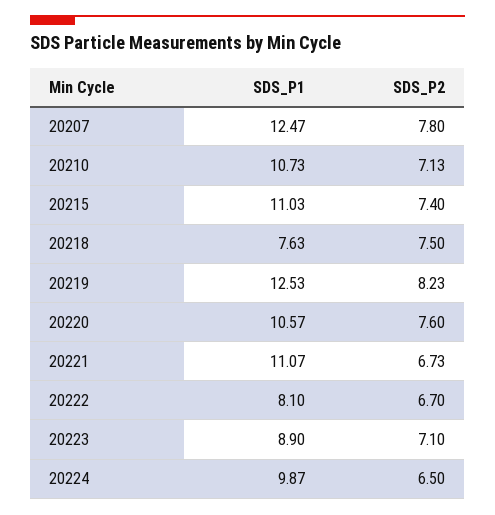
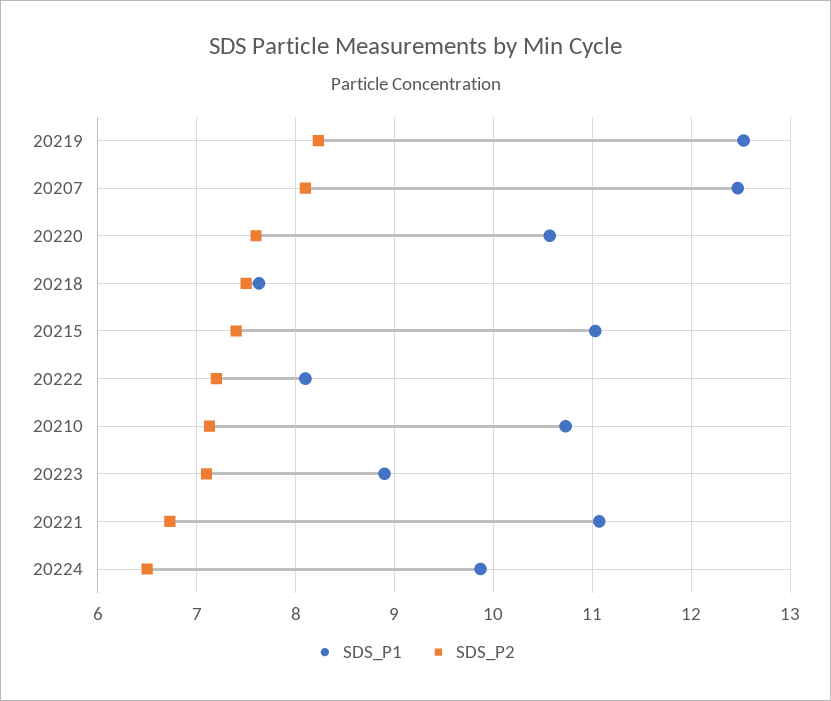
  {
    "SDS_P1": {
      "20207": 12.47,
      "20210": 10.73,
      "20215": 11.03,
      "20218": 7.63,
      "20219": 12.53,
      "20220": 10.57,
      "20221": 11.07,
      "20222": 8.1,
      "20223": 8.9,
      "20224": 9.87
    },
    "SDS_P2": {
-     "20207": 7.8,
+     "20207": 8.1,
      "20210": 7.13,
      "20215": 7.4,
      "20218": 7.5,
      "20219": 8.23,
      "20220": 7.6,
      "20221": 6.73,
-     "20222": 6.7,
+     "20222": 7.2,
      "20223": 7.1,
      "20224": 6.5
    }
  }

